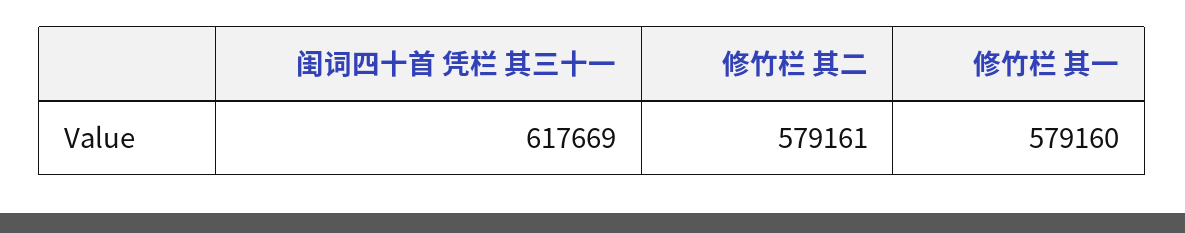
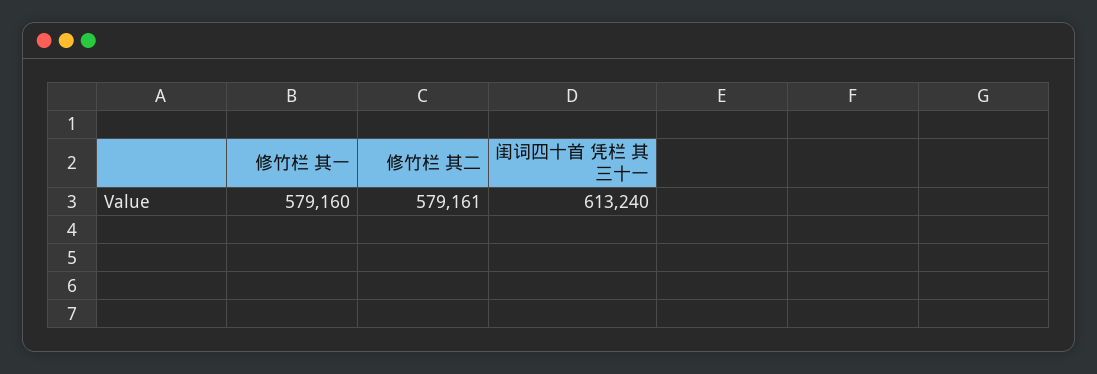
  {
-   "闺词四十首 凭栏 其三十一": 617669,
+   "闺词四十首 凭栏 其三十一": 613240,
    "修竹栏 其二": 579161,
    "修竹栏 其一": 579160
  }

